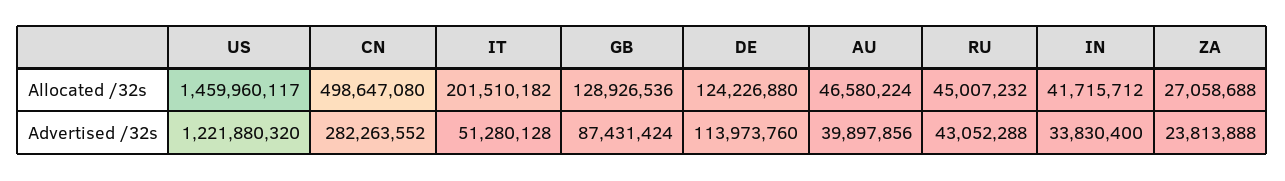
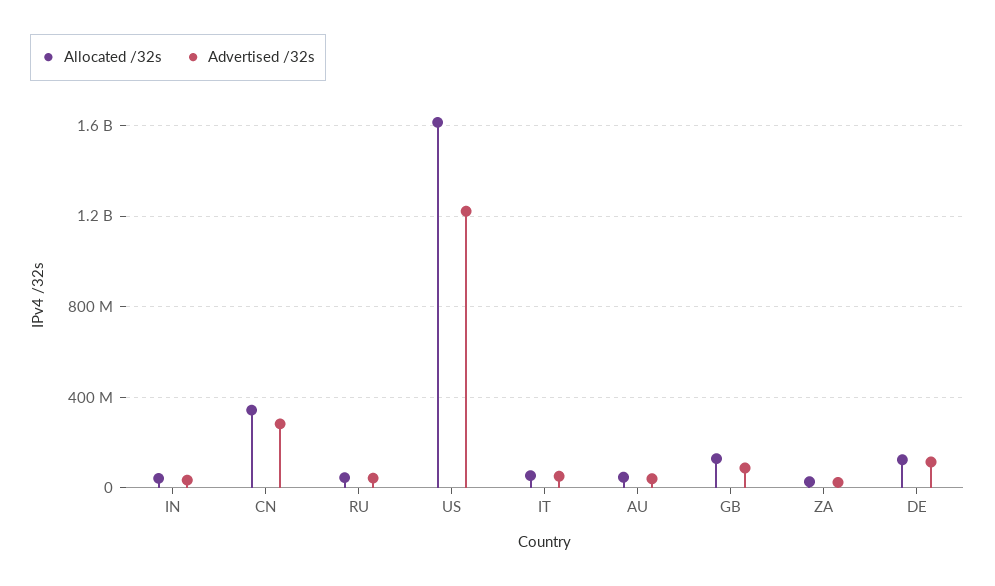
  {
    "Allocated /32s": {
-     "US": 1459960117,
+     "US": 1600000000,
-     "CN": 498647080,
+     "CN": 350000000,
-     "IT": 201510182,
+     "IT": 50000000,
      "GB": 128926536,
      "DE": 124226880,
      "AU": 46580224,
      "RU": 45007232,
      "IN": 41715712,
      "ZA": 27058688
    },
    "Advertised /32s": {
      "US": 1221880320,
      "CN": 282263552,
      "IT": 51280128,
      "GB": 87431424,
      "DE": 113973760,
      "AU": 39897856,
      "RU": 43052288,
      "IN": 33830400,
      "ZA": 23813888
    }
  }

